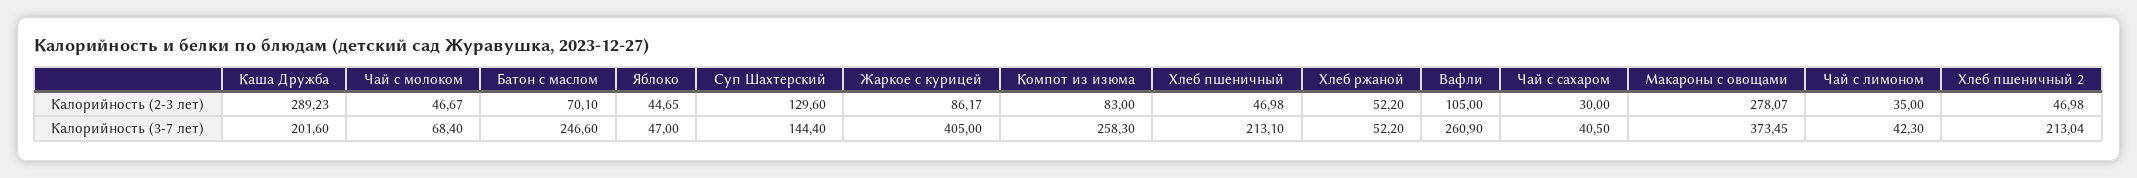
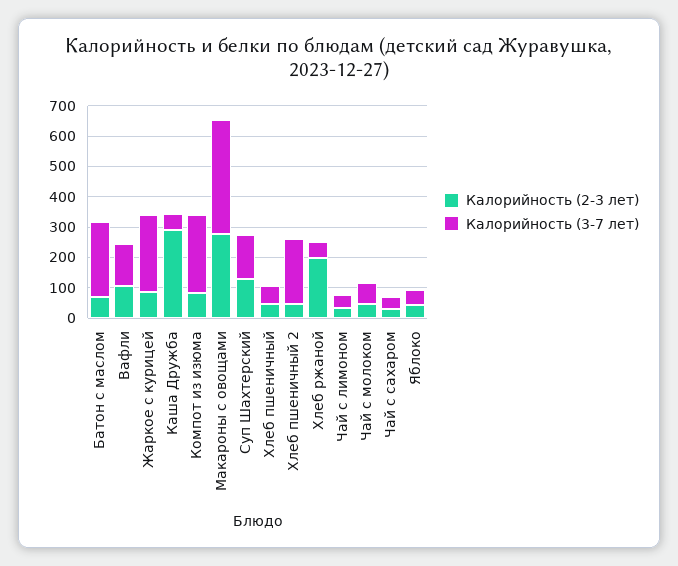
  {
    "Калорийность (2-3 лет)": {
      "Каша Дружба": 289.23,
      "Чай с молоком": 46.67,
      "Батон с маслом": 70.1,
      "Яблоко": 44.65,
      "Суп Шахтерский": 129.6,
      "Жаркое с курицей": 86.17,
      "Компот из изюма": 83,
      "Хлеб пшеничный": 46.98,
-     "Хлеб ржаной": 52.2,
+     "Хлеб ржаной": 200,
      "Вафли": 105,
      "Чай с сахаром": 30,
      "Макароны с овощами": 278.07,
      "Чай с лимоном": 35,
      "Хлеб пшеничный 2": 46.98
    },
    "Калорийность (3-7 лет)": {
-     "Каша Дружба": 201.6,
+     "Каша Дружба": 50,
      "Чай с молоком": 68.4,
      "Батон с маслом": 246.6,
      "Яблоко": 47,
      "Суп Шахтерский": 144.4,
-     "Жаркое с курицей": 405,
+     "Жаркое с курицей": 250,
      "Компот из изюма": 258.3,
-     "Хлеб пшеничный": 213.1,
+     "Хлеб пшеничный": 50,
      "Хлеб ржаной": 52.2,
-     "Вафли": 260.9,
+     "Вафли": 150,
      "Чай с сахаром": 40.5,
      "Макароны с овощами": 373.45,
      "Чай с лимоном": 42.3,
      "Хлеб пшеничный 2": 213.04
    }
  }

